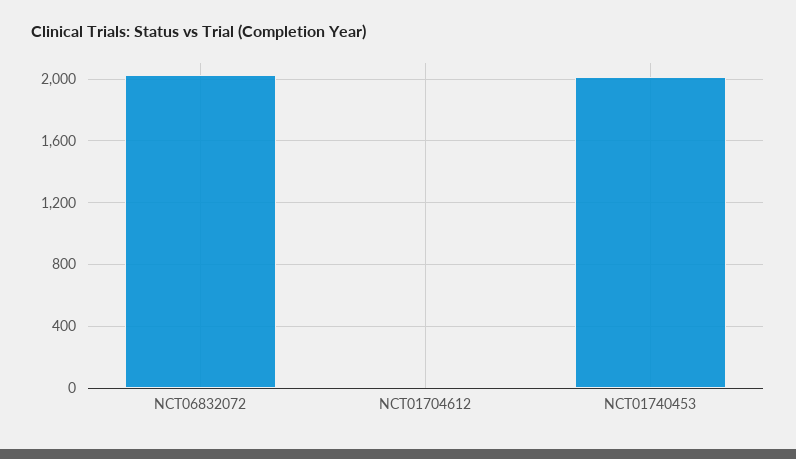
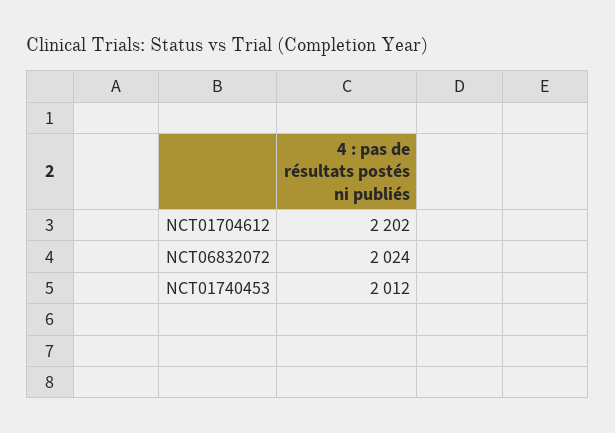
  {
    "NCT06832072": 2024,
-   "NCT01704612": 0,
+   "NCT01704612": 2202,
    "NCT01740453": 2012
  }

